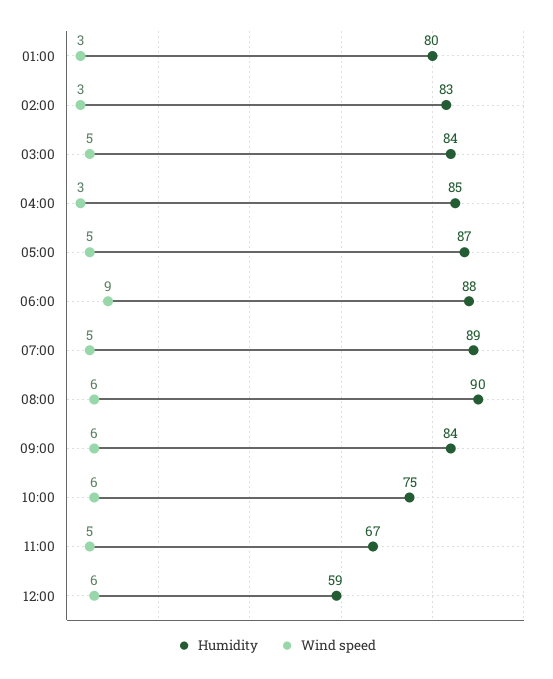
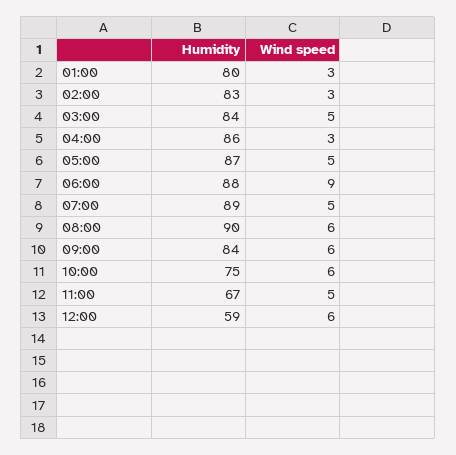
  {
    "Humidity": {
      "01:00": 80,
      "02:00": 83,
      "03:00": 84,
-     "04:00": 85,
+     "04:00": 86,
      "05:00": 87,
      "06:00": 88,
      "07:00": 89,
      "08:00": 90,
      "09:00": 84,
      "10:00": 75,
      "11:00": 67,
      "12:00": 59
    },
    "Wind speed": {
      "01:00": 3,
      "02:00": 3,
      "03:00": 5,
      "04:00": 3,
      "05:00": 5,
      "06:00": 9,
      "07:00": 5,
      "08:00": 6,
      "09:00": 6,
      "10:00": 6,
      "11:00": 5,
      "12:00": 6
    }
  }

